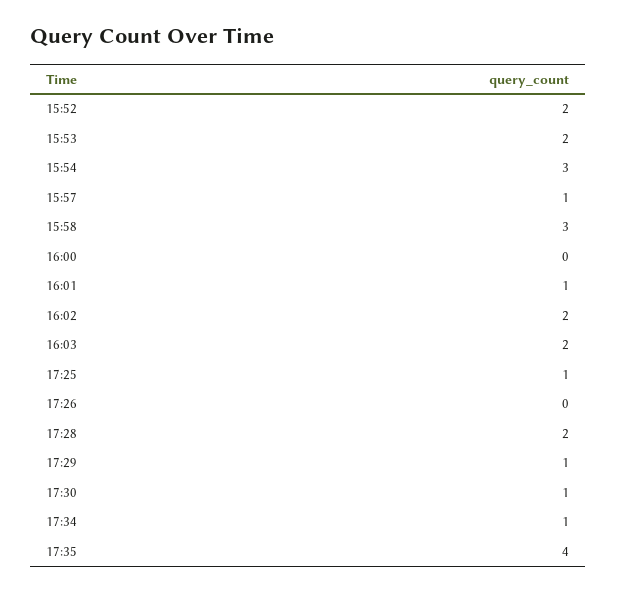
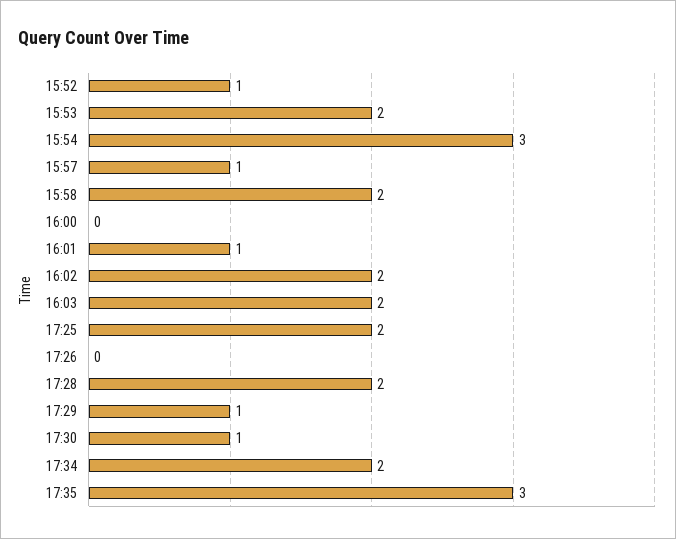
  {
-   "15:52": 2,
+   "15:52": 1,
    "15:53": 2,
    "15:54": 3,
    "15:57": 1,
-   "15:58": 3,
+   "15:58": 2,
    "16:00": 0,
    "16:01": 1,
    "16:02": 2,
    "16:03": 2,
-   "17:25": 1,
+   "17:25": 2,
    "17:26": 0,
    "17:28": 2,
    "17:29": 1,
    "17:30": 1,
-   "17:34": 1,
+   "17:34": 2,
-   "17:35": 4
+   "17:35": 3
  }

